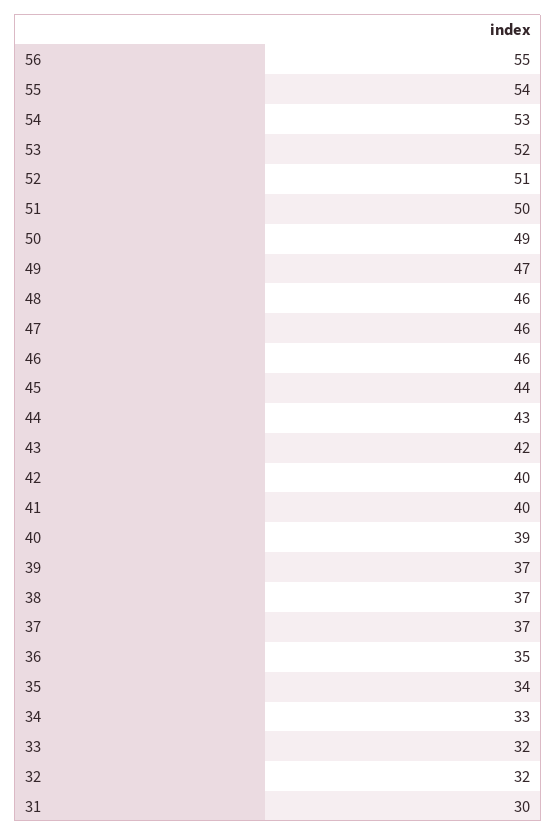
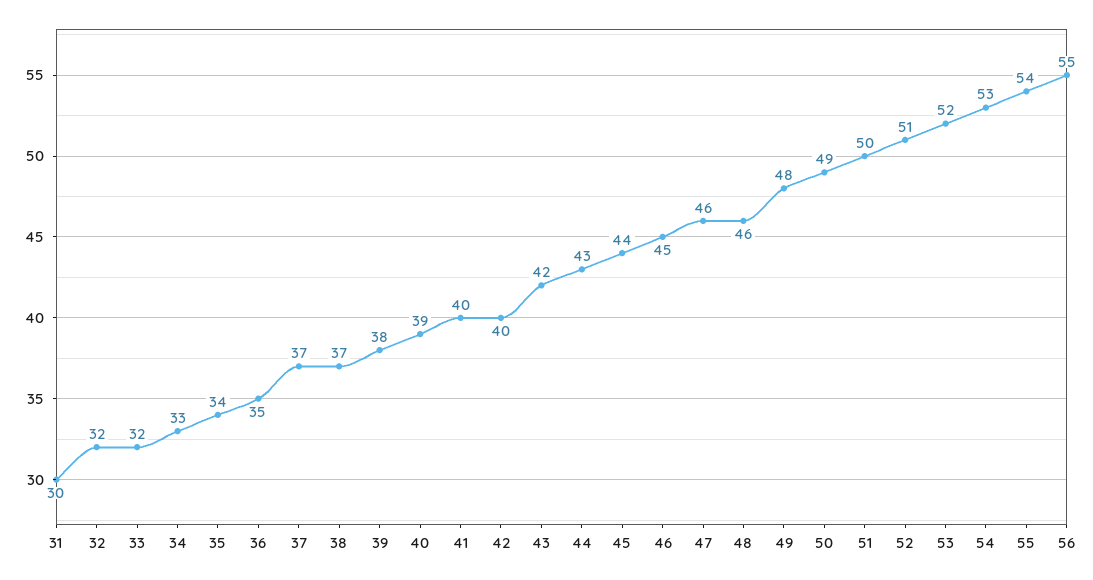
  {
    "56": 55,
    "55": 54,
    "54": 53,
    "53": 52,
    "52": 51,
    "51": 50,
    "50": 49,
-   "49": 47,
+   "49": 48,
    "48": 46,
    "47": 46,
-   "46": 46,
+   "46": 45,
    "45": 44,
    "44": 43,
    "43": 42,
    "42": 40,
    "41": 40,
    "40": 39,
-   "39": 37,
+   "39": 38,
    "38": 37,
    "37": 37,
    "36": 35,
    "35": 34,
    "34": 33,
    "33": 32,
    "32": 32,
    "31": 30
  }

